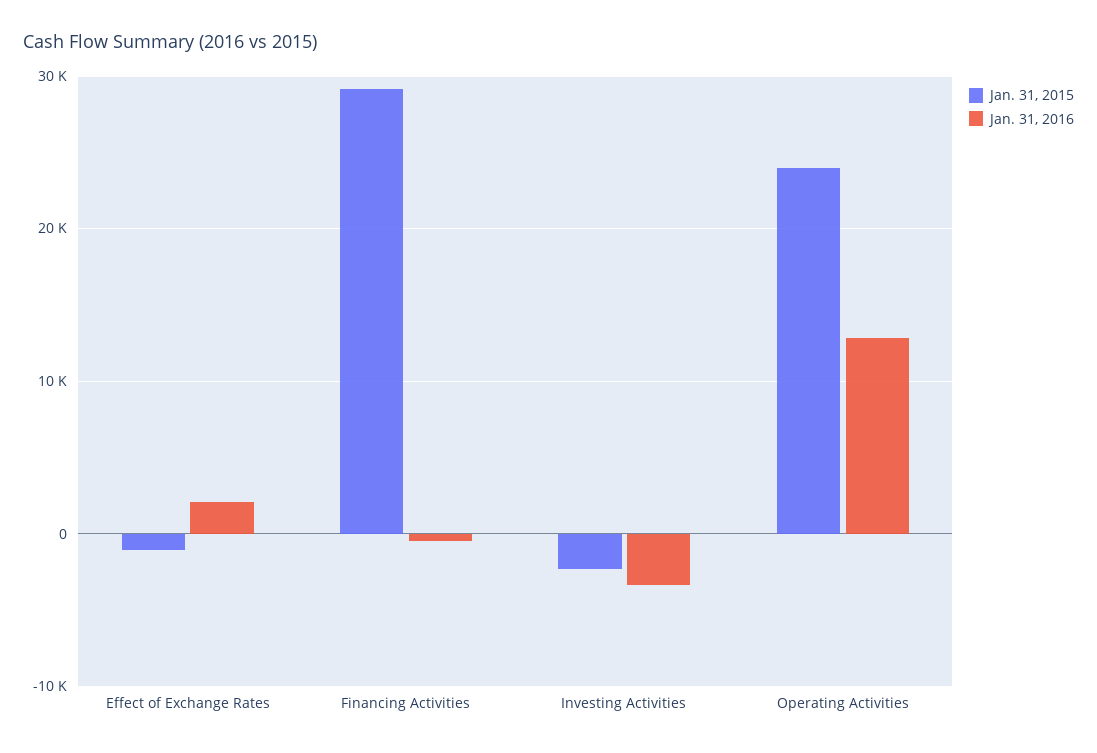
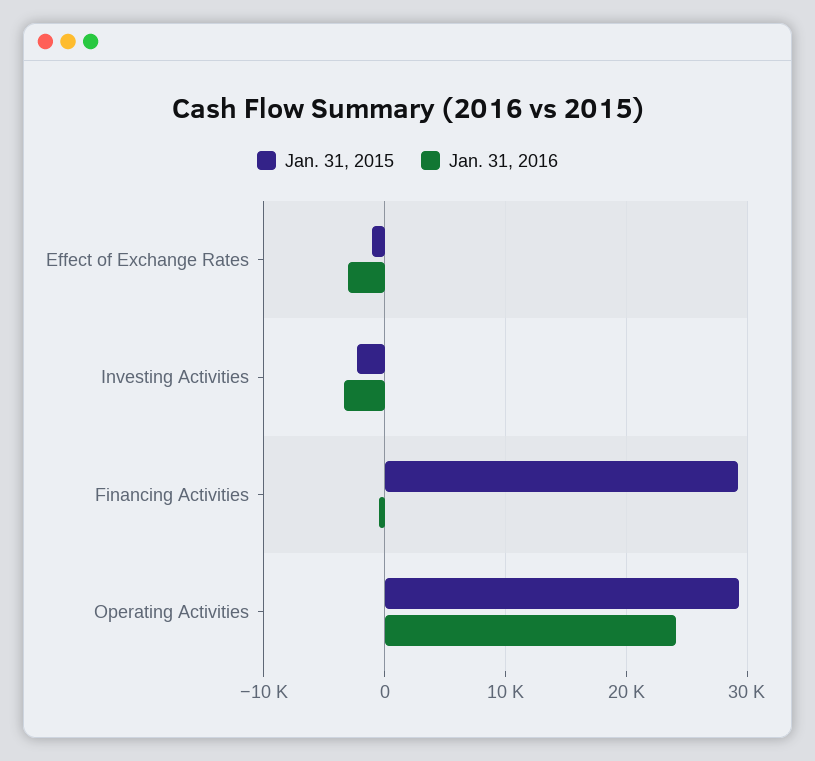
  {
    "Jan. 31, 2015": {
      "Effect of Exchange Rates": -1000,
      "Financing Activities": 29000,
      "Investing Activities": -2000,
-     "Operating Activities": 24000
+     "Operating Activities": 29000
    },
    "Jan. 31, 2016": {
-     "Effect of Exchange Rates": 2000,
+     "Effect of Exchange Rates": -3000,
      "Financing Activities": 0,
      "Investing Activities": -3000,
-     "Operating Activities": 13000
+     "Operating Activities": 24000
    }
  }

